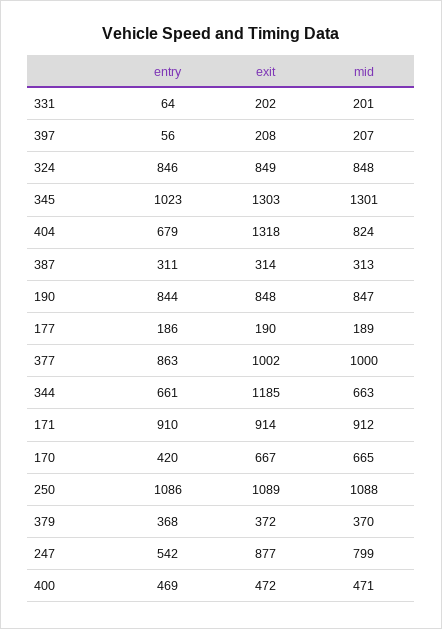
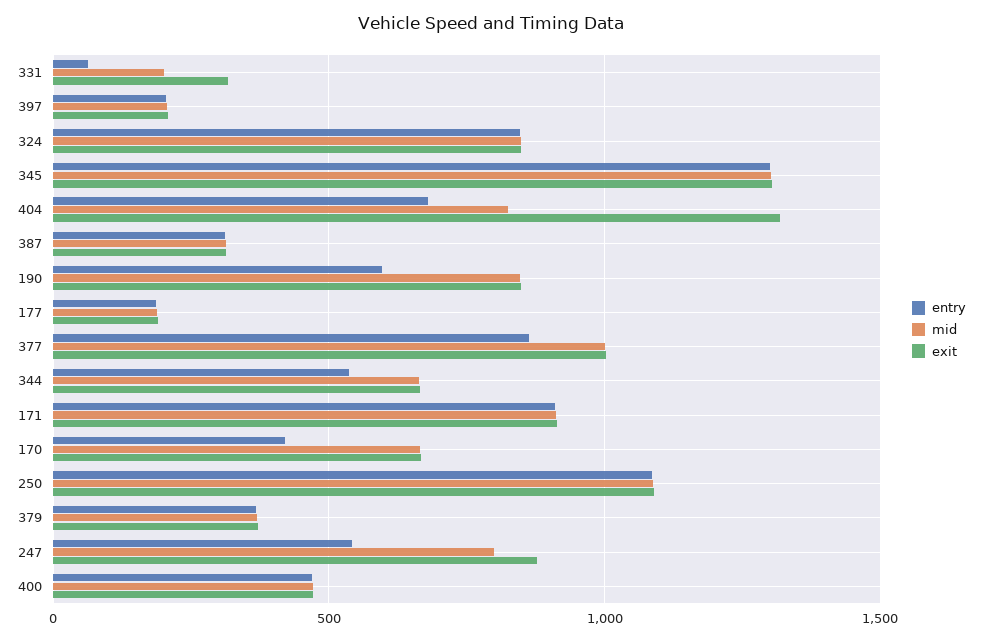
  {
    "entry": {
      "331": 64,
-     "397": 56,
+     "397": 200,
      "324": 846,
-     "345": 1023,
+     "345": 1300,
      "404": 679,
      "387": 311,
-     "190": 844,
+     "190": 600,
      "177": 186,
      "377": 863,
-     "344": 661,
+     "344": 550,
      "171": 910,
      "170": 420,
      "250": 1086,
      "379": 368,
      "247": 542,
      "400": 469
    },
    "exit": {
-     "331": 202,
+     "331": 300,
      "397": 208,
      "324": 849,
      "345": 1303,
      "404": 1318,
      "387": 314,
      "190": 848,
      "177": 190,
      "377": 1002,
-     "344": 1185,
+     "344": 650,
      "171": 914,
      "170": 667,
      "250": 1089,
      "379": 372,
      "247": 877,
      "400": 472
    },
    "mid": {
      "331": 201,
      "397": 207,
      "324": 848,
      "345": 1301,
      "404": 824,
      "387": 313,
      "190": 847,
      "177": 189,
      "377": 1000,
      "344": 663,
      "171": 912,
      "170": 665,
      "250": 1088,
      "379": 370,
      "247": 799,
      "400": 471
    }
  }

